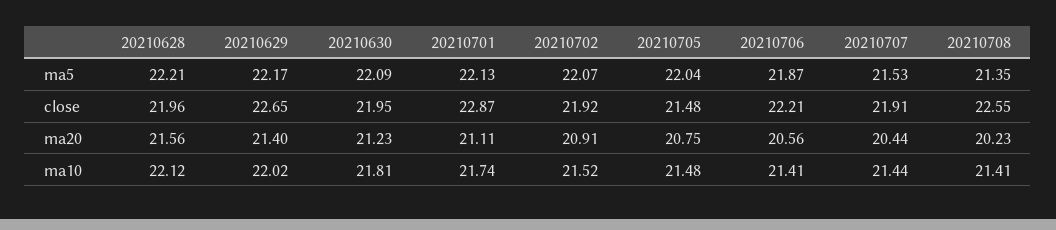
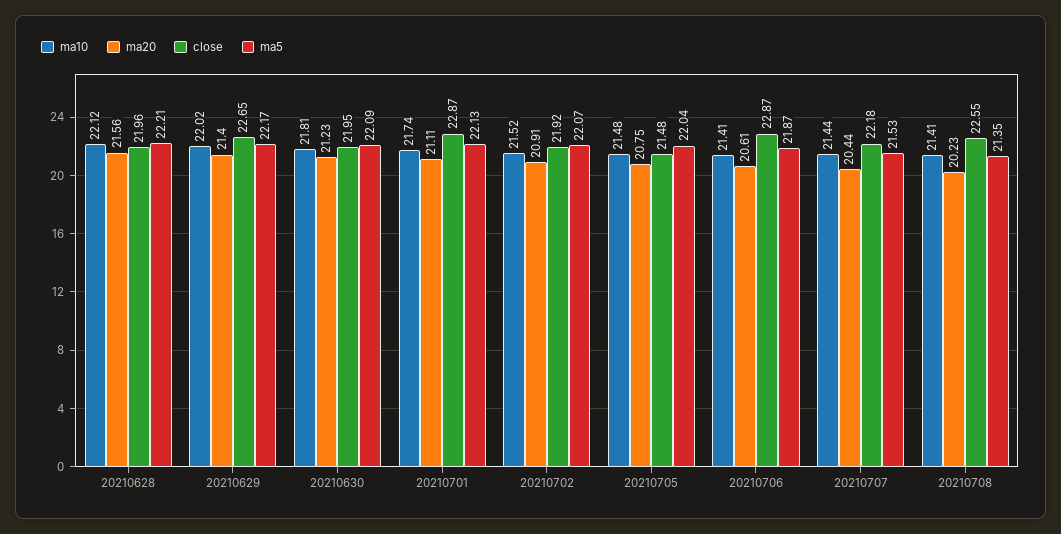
  {
    "ma5": {
      "20210628": 22.21,
      "20210629": 22.17,
      "20210630": 22.09,
      "20210701": 22.13,
      "20210702": 22.07,
      "20210705": 22.04,
      "20210706": 21.87,
      "20210707": 21.53,
      "20210708": 21.35
    },
    "close": {
      "20210628": 21.96,
      "20210629": 22.65,
      "20210630": 21.95,
      "20210701": 22.87,
      "20210702": 21.92,
      "20210705": 21.48,
-     "20210706": 22.21,
+     "20210706": 22.87,
-     "20210707": 21.91,
+     "20210707": 22.18,
      "20210708": 22.55
    },
    "ma20": {
      "20210628": 21.56,
      "20210629": 21.4,
      "20210630": 21.23,
      "20210701": 21.11,
      "20210702": 20.91,
      "20210705": 20.75,
-     "20210706": 20.56,
+     "20210706": 20.61,
      "20210707": 20.44,
      "20210708": 20.23
    },
    "ma10": {
      "20210628": 22.12,
      "20210629": 22.02,
      "20210630": 21.81,
      "20210701": 21.74,
      "20210702": 21.52,
      "20210705": 21.48,
      "20210706": 21.41,
      "20210707": 21.44,
      "20210708": 21.41
    }
  }

